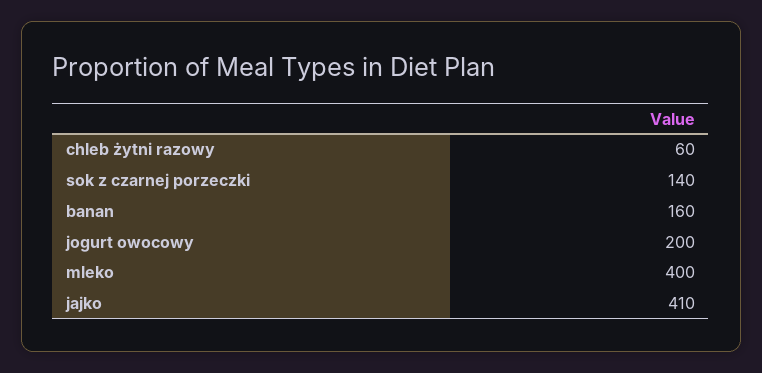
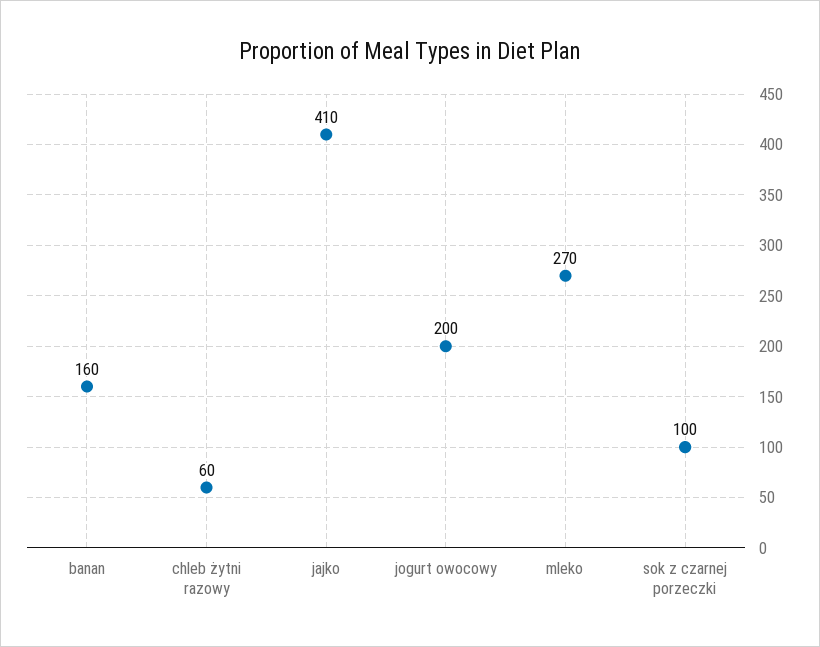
  {
    "chleb żytni razowy": 60,
-   "sok z czarnej porzeczki": 140,
+   "sok z czarnej porzeczki": 100,
    "banan": 160,
    "jogurt owocowy": 200,
-   "mleko": 400,
+   "mleko": 270,
    "jajko": 410
  }

